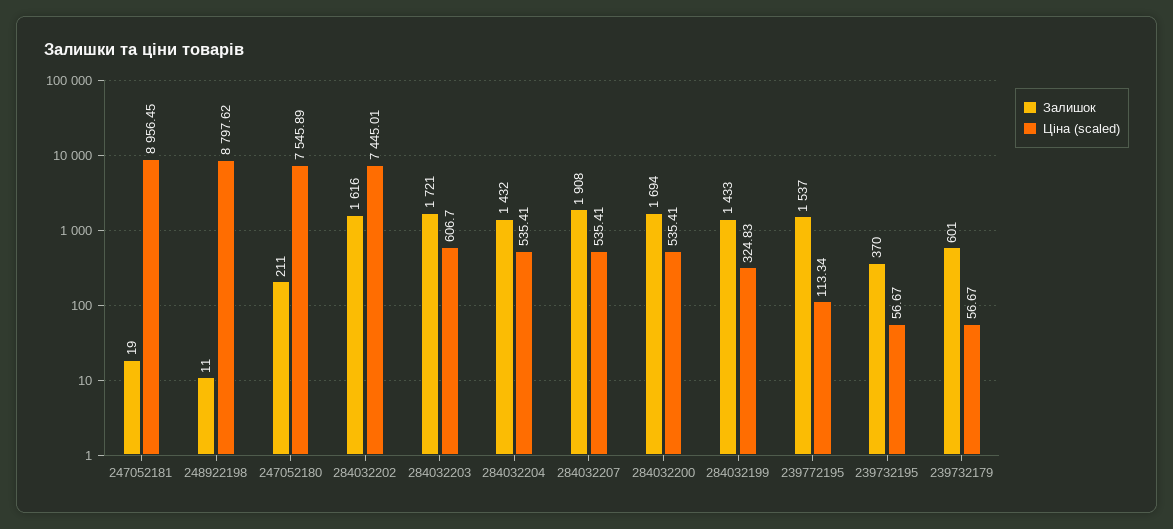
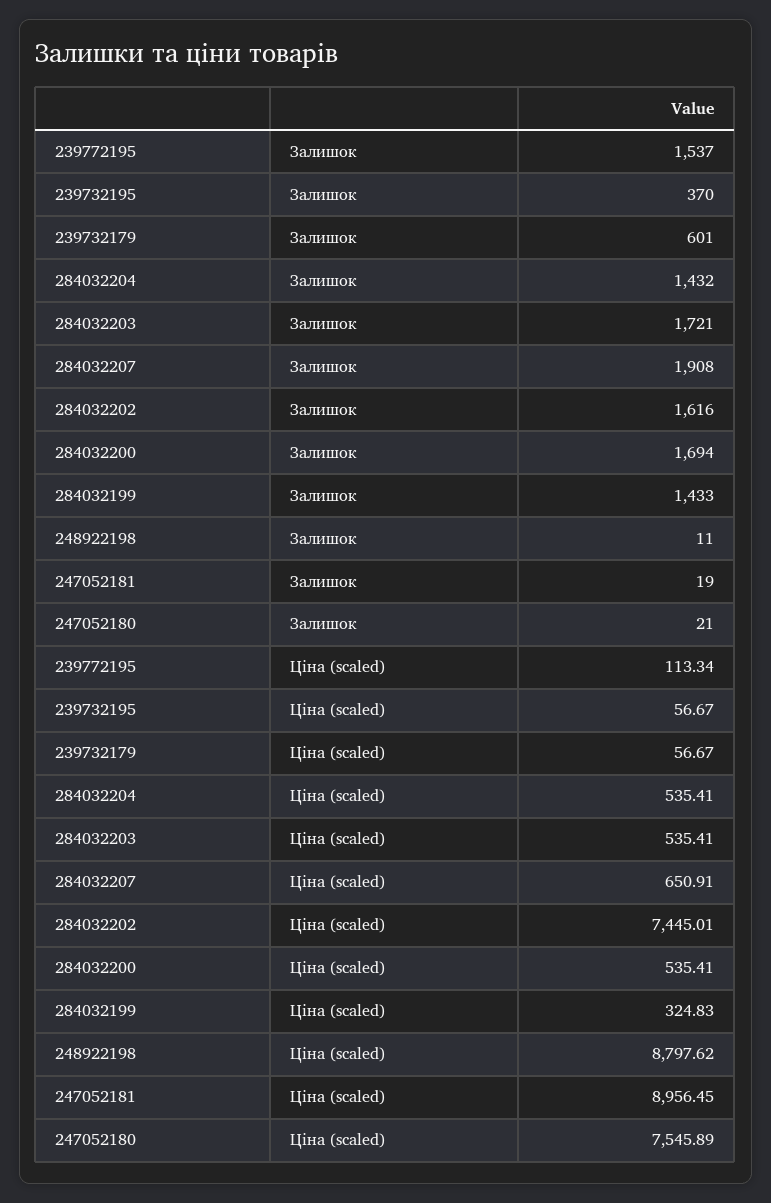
  {
    "Залишок": {
      "247052181": 19,
      "248922198": 11,
-     "247052180": 211,
+     "247052180": 21,
      "284032202": 1616,
      "284032203": 1721,
      "284032204": 1432,
      "284032207": 1908,
      "284032200": 1694,
      "284032199": 1433,
      "239772195": 1537,
      "239732195": 370,
      "239732179": 601
    },
    "Ціна (scaled)": {
      "247052181": 8956.45,
      "248922198": 8797.62,
      "247052180": 7545.89,
      "284032202": 7445.01,
-     "284032203": 606.7,
+     "284032203": 535.41,
      "284032204": 535.41,
-     "284032207": 535.41,
+     "284032207": 650.91,
      "284032200": 535.41,
      "284032199": 324.83,
      "239772195": 113.34,
      "239732195": 56.67,
      "239732179": 56.67
    }
  }

